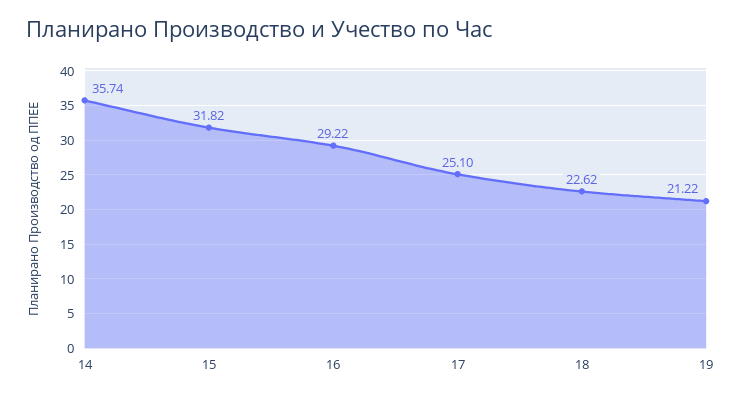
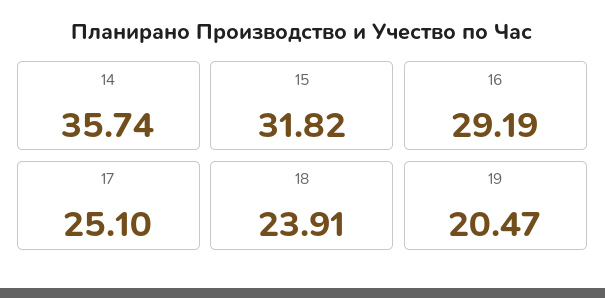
  {
    "14": 35.74,
    "15": 31.82,
-   "16": 29.22,
+   "16": 29.19,
    "17": 25.1,
-   "18": 22.62,
+   "18": 23.91,
-   "19": 21.22
+   "19": 20.47
  }

